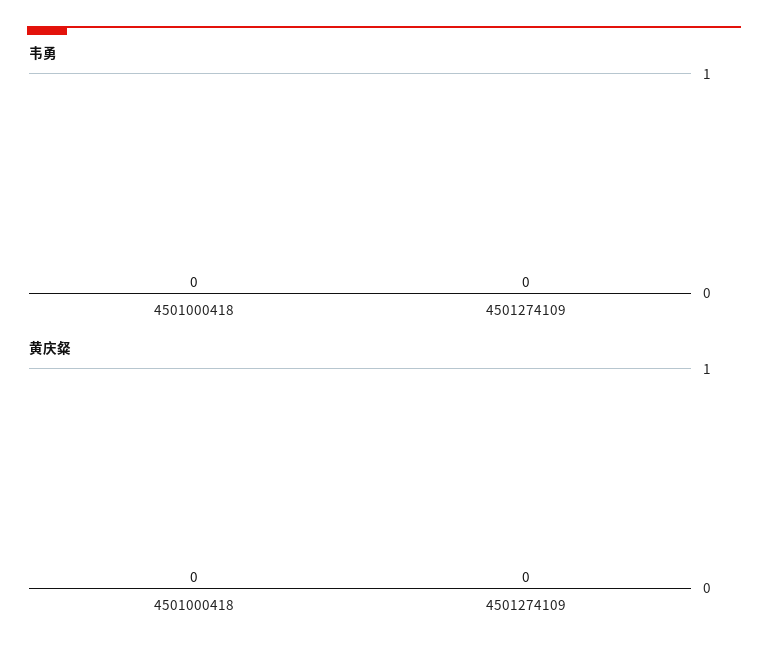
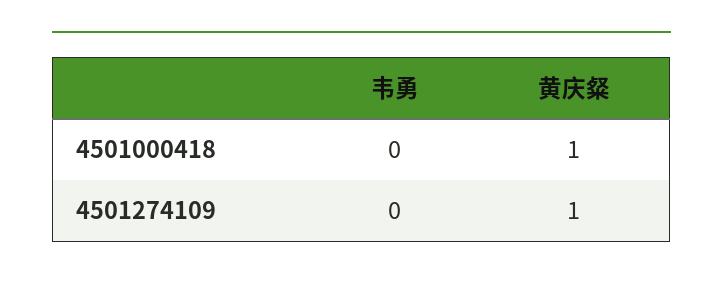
  {
    "韦勇": {
      "4501000418": 0,
      "4501274109": 0
    },
    "黄庆粲": {
-     "4501000418": 0,
+     "4501000418": 1,
-     "4501274109": 0
+     "4501274109": 1
    }
  }

